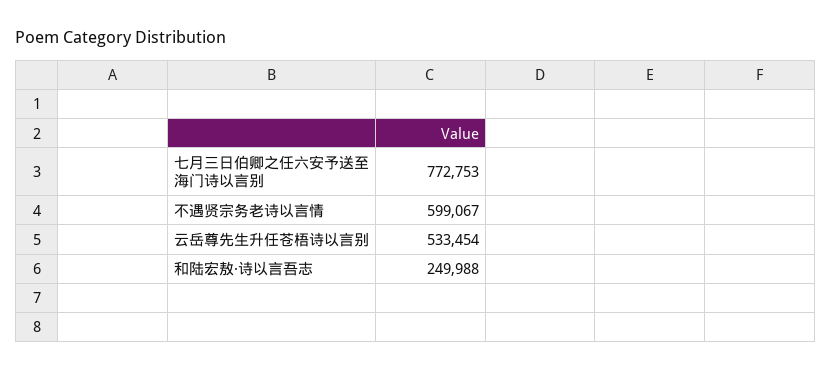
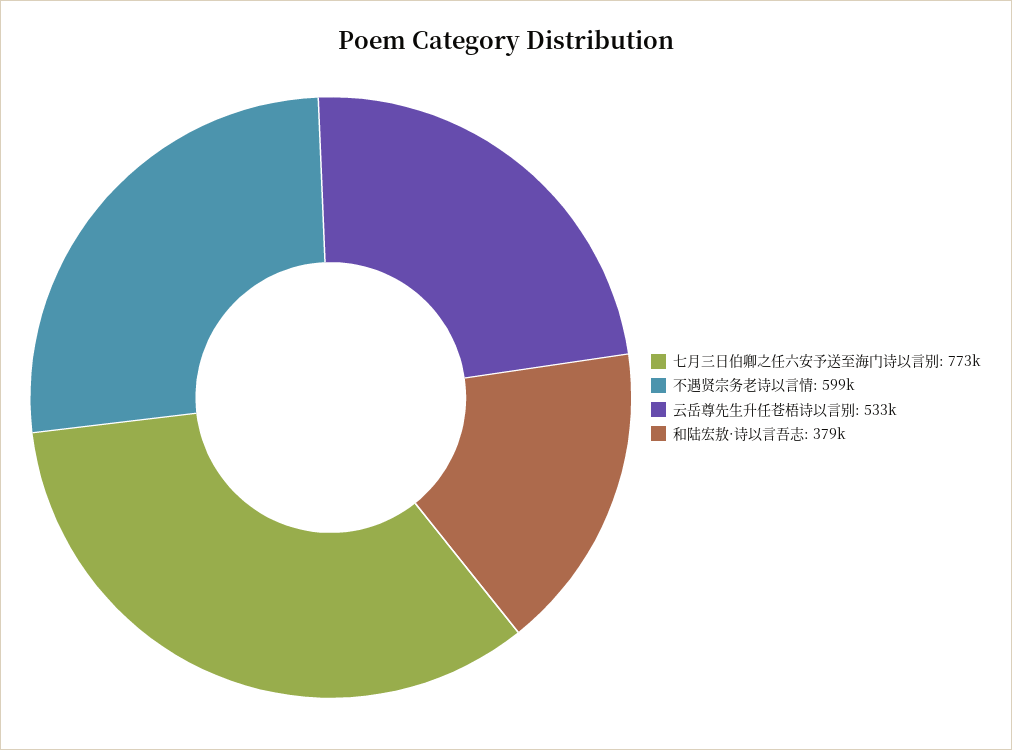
  {
    "七月三日伯卿之任六安予送至海门诗以言别": 772753,
    "不遇贤宗务老诗以言情": 599067,
    "云岳尊先生升任苍梧诗以言别": 533454,
-   "和陆宏敖·诗以言吾志": 249988
+   "和陆宏敖·诗以言吾志": 379000
  }

